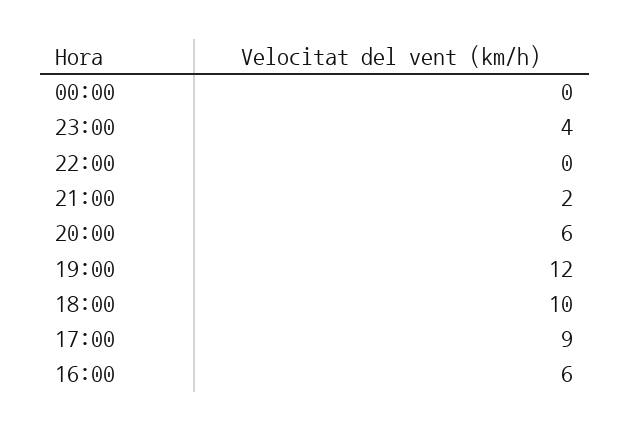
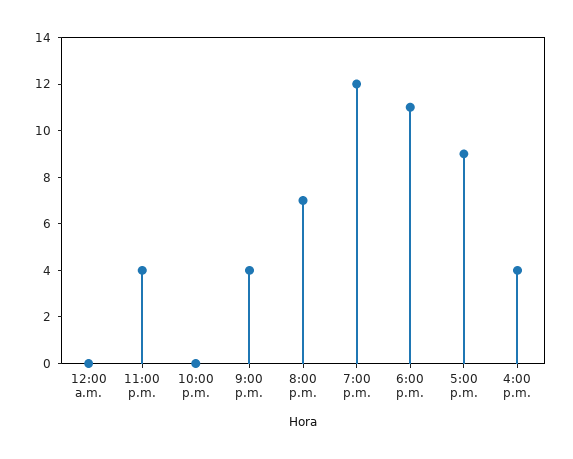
  {
    "00:00": 0,
    "23:00": 4,
    "22:00": 0,
-   "21:00": 2,
+   "21:00": 4,
-   "20:00": 6,
+   "20:00": 7,
    "19:00": 12,
-   "18:00": 10,
+   "18:00": 11,
    "17:00": 9,
-   "16:00": 6
+   "16:00": 4
  }

